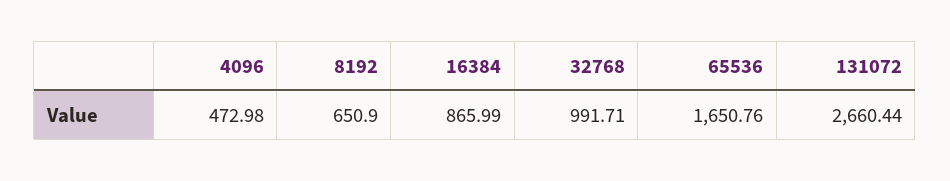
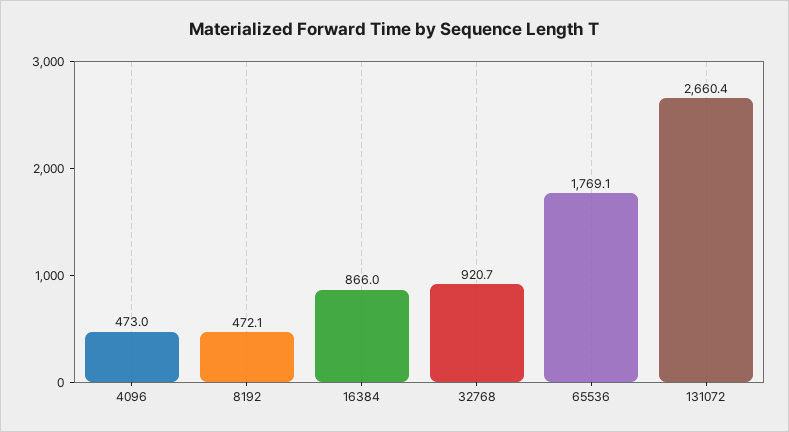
  {
    "4096": 472.98,
-   "8192": 650.9,
+   "8192": 472.1,
    "16384": 865.99,
-   "32768": 991.71,
+   "32768": 920.7,
-   "65536": 1650.76,
+   "65536": 1769.1,
    "131072": 2660.44
  }

